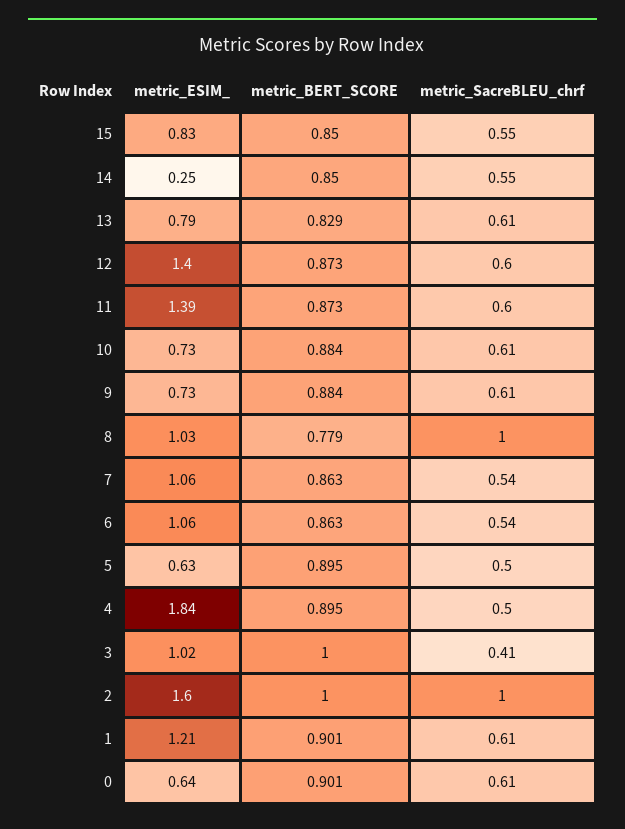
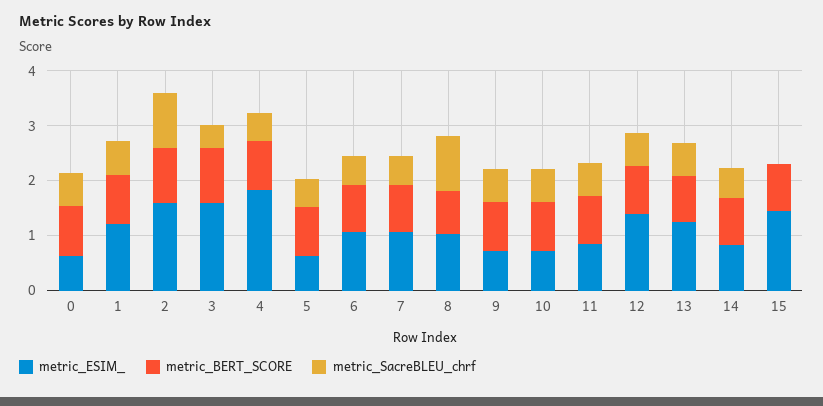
  {
    "metric_ESIM_": {
-     "15": 0.83,
+     "15": 1.4,
-     "14": 0.25,
+     "14": 0.8,
-     "13": 0.79,
+     "13": 1.2,
      "12": 1.4,
-     "11": 1.39,
+     "11": 0.8,
      "10": 0.73,
      "9": 0.73,
      "8": 1.03,
      "7": 1.06,
      "6": 1.06,
      "5": 0.63,
      "4": 1.84,
-     "3": 1.02,
+     "3": 1.6,
      "2": 1.6,
      "1": 1.21,
      "0": 0.64
    },
    "metric_BERT_SCORE": {
      "15": 0.85,
      "14": 0.85,
      "13": 0.829,
      "12": 0.873,
      "11": 0.873,
      "10": 0.884,
      "9": 0.884,
      "8": 0.779,
      "7": 0.863,
      "6": 0.863,
      "5": 0.895,
      "4": 0.895,
      "3": 1,
      "2": 1,
      "1": 0.901,
      "0": 0.901
    },
    "metric_SacreBLEU_chrf": {
-     "15": 0.55,
+     "15": 0,
      "14": 0.55,
      "13": 0.61,
      "12": 0.6,
      "11": 0.6,
      "10": 0.61,
      "9": 0.61,
      "8": 1,
      "7": 0.54,
      "6": 0.54,
      "5": 0.5,
      "4": 0.5,
      "3": 0.41,
      "2": 1,
      "1": 0.61,
      "0": 0.61
    }
  }

